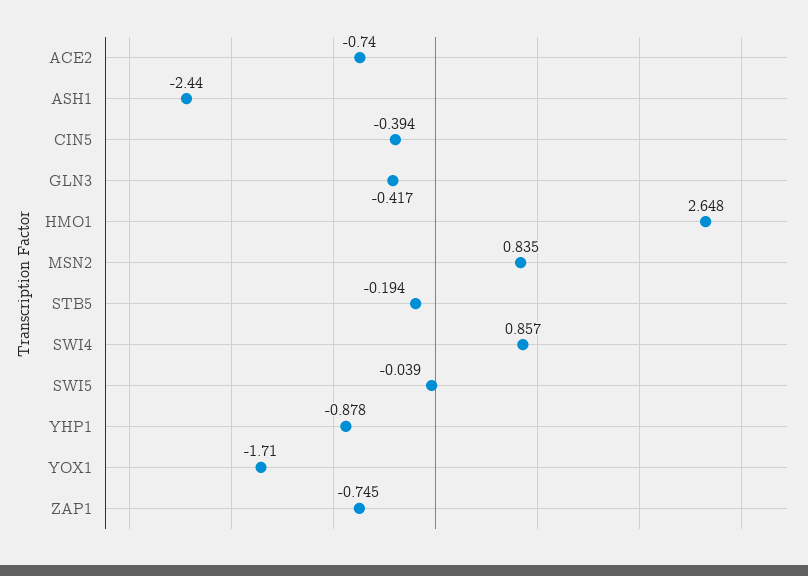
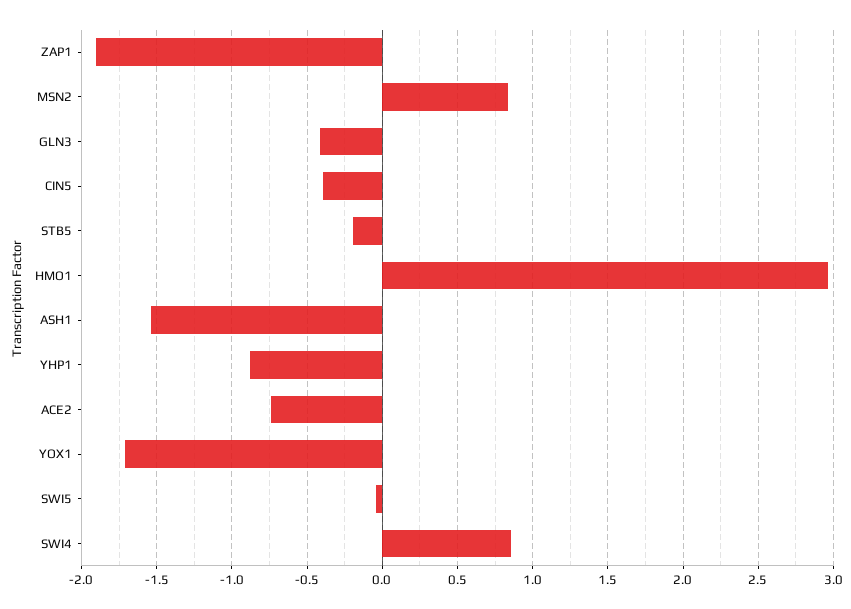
  {
    "ACE2": -0.74,
-   "ASH1": -2.44,
+   "ASH1": -1.55,
    "CIN5": -0.394,
    "GLN3": -0.417,
-   "HMO1": 2.648,
+   "HMO1": 2.95,
    "MSN2": 0.835,
    "STB5": -0.194,
    "SWI4": 0.857,
    "SWI5": -0.039,
    "YHP1": -0.878,
    "YOX1": -1.71,
-   "ZAP1": -0.745
+   "ZAP1": -1.9
  }

